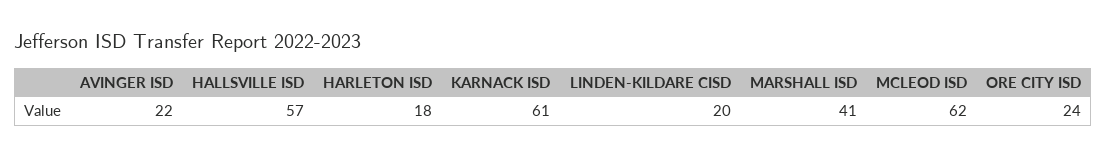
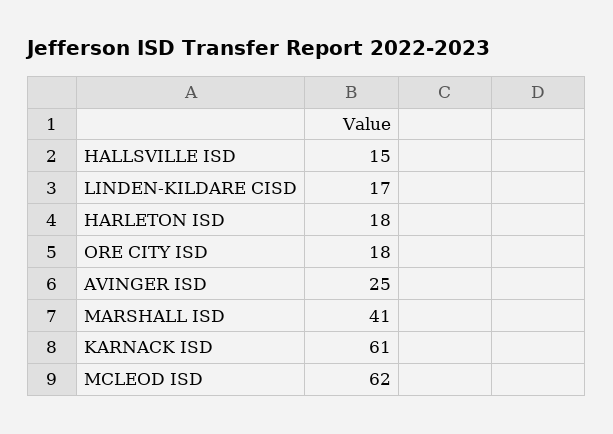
  {
-   "AVINGER ISD": 22,
+   "AVINGER ISD": 25,
-   "HALLSVILLE ISD": 57,
+   "HALLSVILLE ISD": 15,
    "HARLETON ISD": 18,
    "KARNACK ISD": 61,
-   "LINDEN-KILDARE CISD": 20,
+   "LINDEN-KILDARE CISD": 17,
    "MARSHALL ISD": 41,
    "MCLEOD ISD": 62,
-   "ORE CITY ISD": 24
+   "ORE CITY ISD": 18
  }

